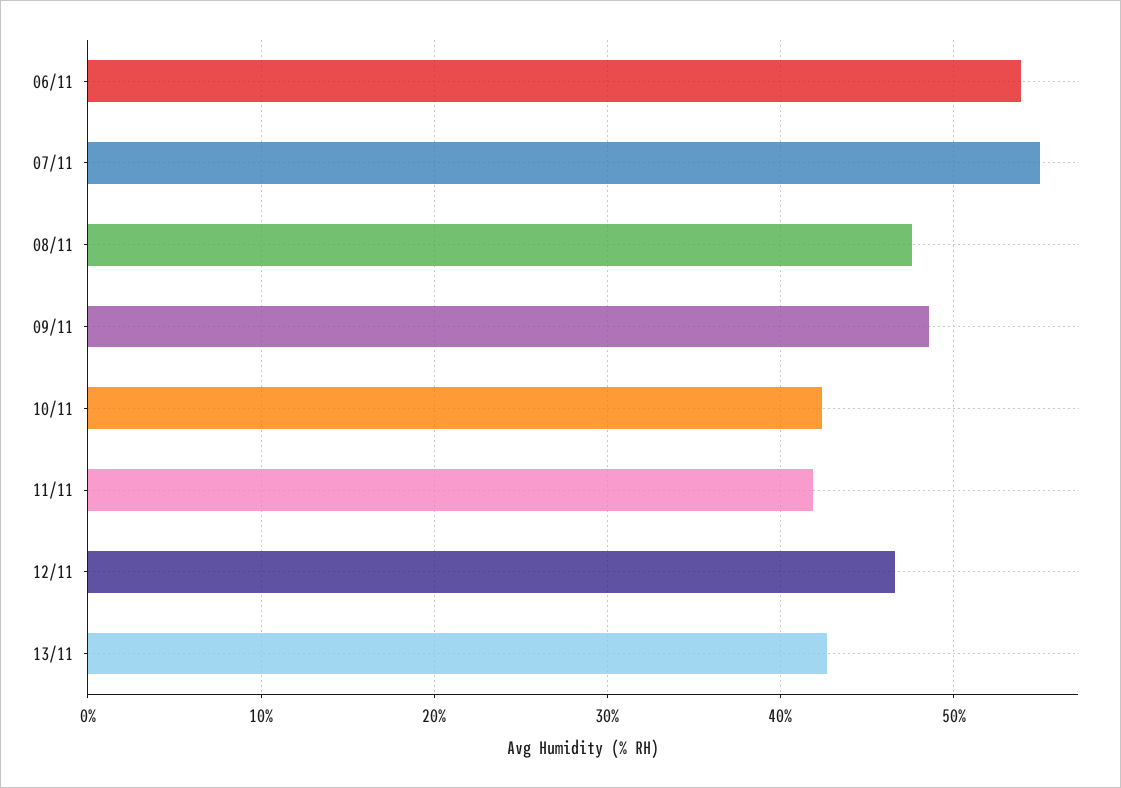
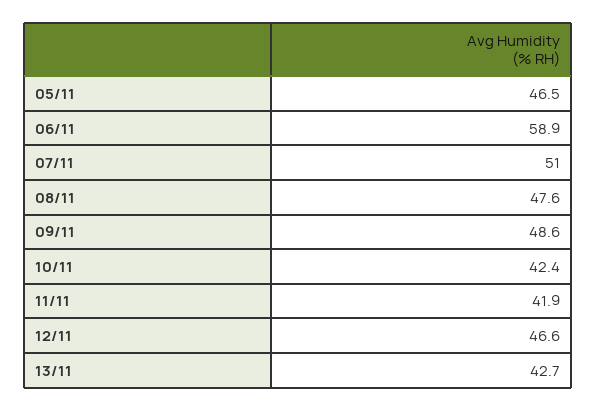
  {
-   "06/11": 54,
+   "06/11": 58.9,
-   "07/11": 55,
+   "07/11": 51,
    "08/11": 47.6,
    "09/11": 48.6,
    "10/11": 42.4,
    "11/11": 41.9,
    "12/11": 46.6,
-   "13/11": 42.7
+   "13/11": 42.7,
+   "05/11": 46.5
  }

